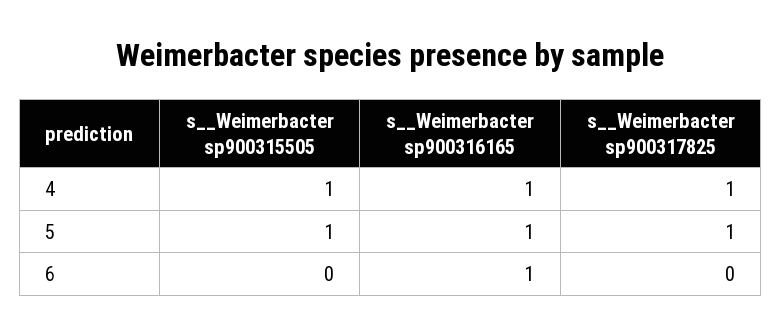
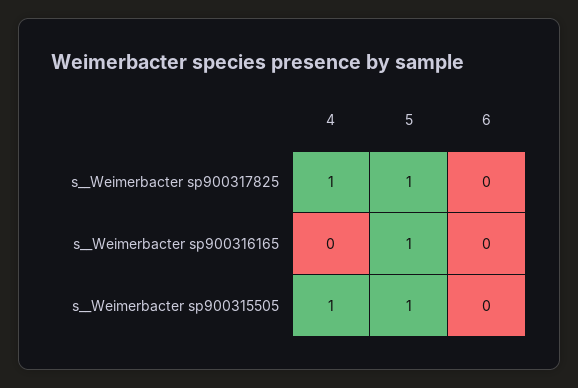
  {
    "s__Weimerbacter sp900315505": {
      "4": 1,
      "5": 1,
      "6": 0
    },
    "s__Weimerbacter sp900316165": {
-     "4": 1,
+     "4": 0,
      "5": 1,
-     "6": 1
+     "6": 0
    },
    "s__Weimerbacter sp900317825": {
      "4": 1,
      "5": 1,
      "6": 0
    }
  }

